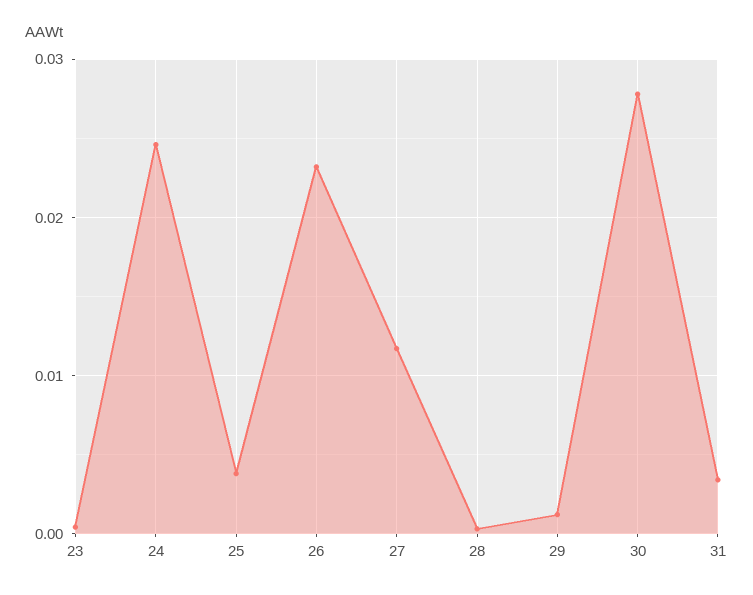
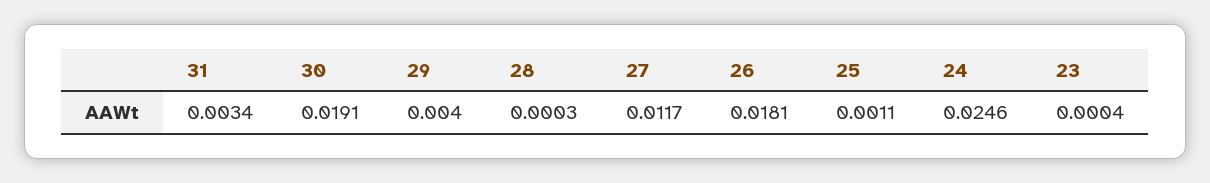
  {
    "23": 0.0004,
    "24": 0.0246,
-   "25": 0.004,
+   "25": 0.0011,
-   "26": 0.023,
+   "26": 0.0181,
    "27": 0.0117,
    "28": 0.0003,
-   "29": 0.001,
+   "29": 0.004,
-   "30": 0.028,
+   "30": 0.0191,
    "31": 0.0034
  }

